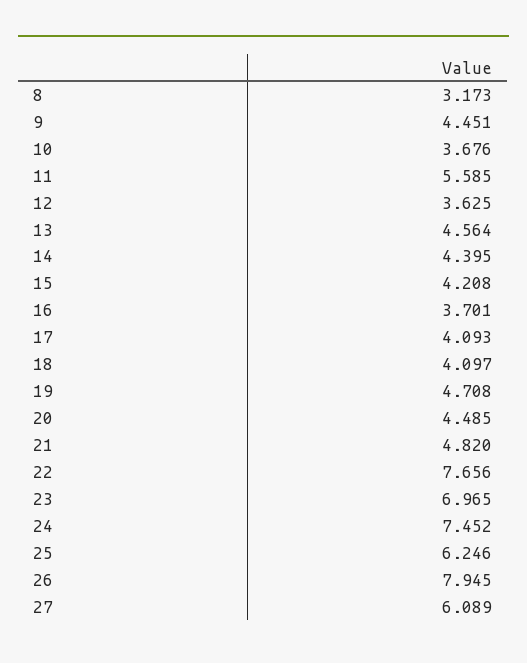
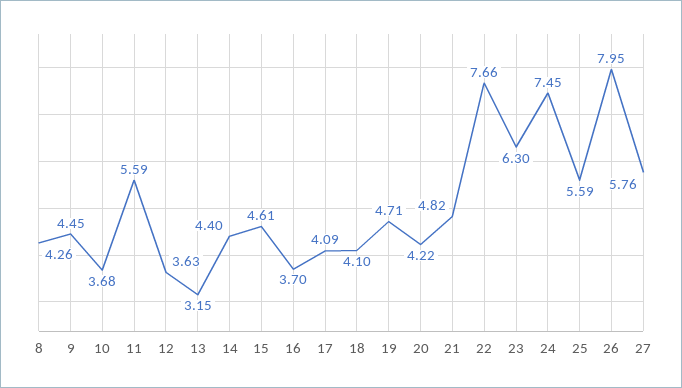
  {
-   "8": 3.173,
+   "8": 4.26,
    "9": 4.451,
    "10": 3.676,
    "11": 5.585,
    "12": 3.625,
-   "13": 4.564,
+   "13": 3.15,
    "14": 4.395,
-   "15": 4.208,
+   "15": 4.61,
    "16": 3.701,
    "17": 4.093,
    "18": 4.097,
    "19": 4.708,
-   "20": 4.485,
+   "20": 4.22,
    "21": 4.82,
    "22": 7.656,
-   "23": 6.965,
+   "23": 6.3,
    "24": 7.452,
-   "25": 6.246,
+   "25": 5.59,
    "26": 7.945,
-   "27": 6.089
+   "27": 5.76
  }

